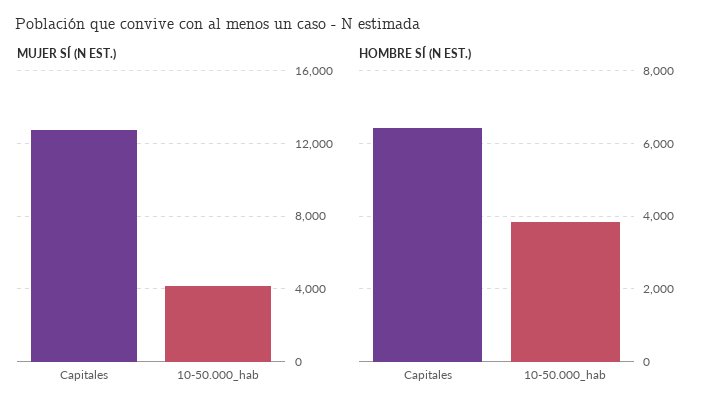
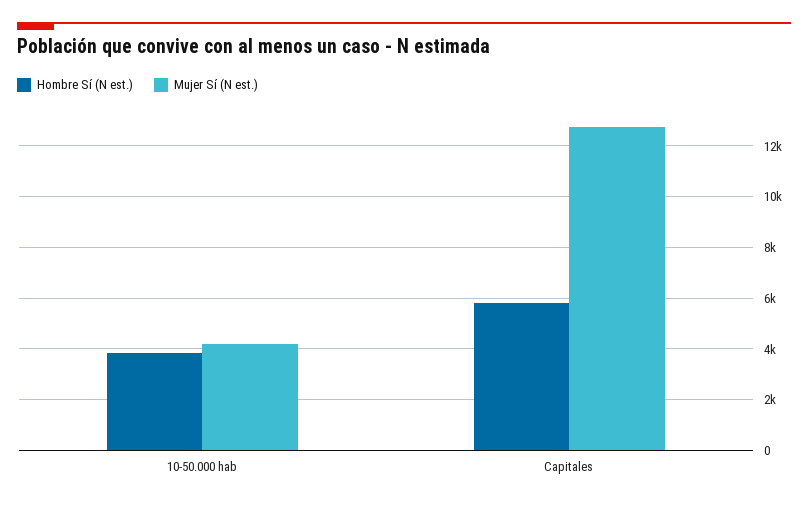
  {
    "MUJER SÍ (N EST.)": {
      "Capitales": 12750,
      "10-50.000_hab": 4250
    },
    "HOMBRE SÍ (N EST.)": {
-     "Capitales": 6400,
+     "Capitales": 5750,
      "10-50.000_hab": 3800
    }
  }

